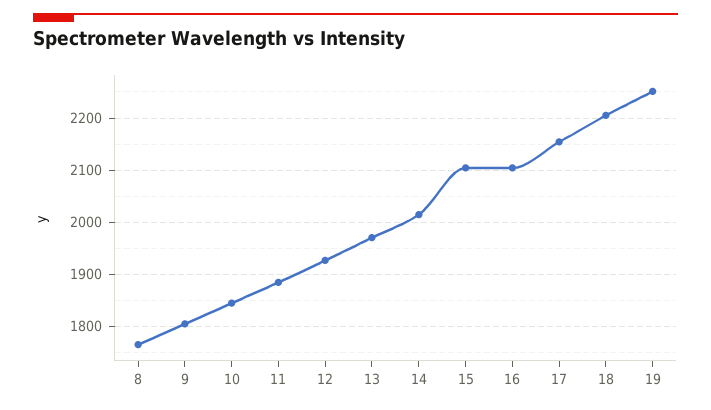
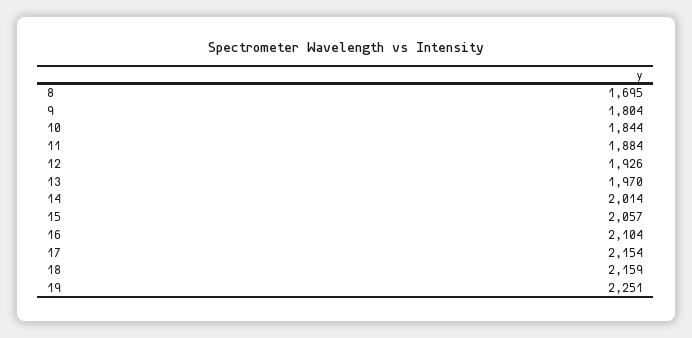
  {
-   "8": 1760,
+   "8": 1695,
    "9": 1804,
    "10": 1844,
    "11": 1884,
    "12": 1926,
    "13": 1970,
    "14": 2014,
-   "15": 2100,
+   "15": 2057,
    "16": 2104,
    "17": 2154,
-   "18": 2200,
+   "18": 2159,
    "19": 2251
  }

